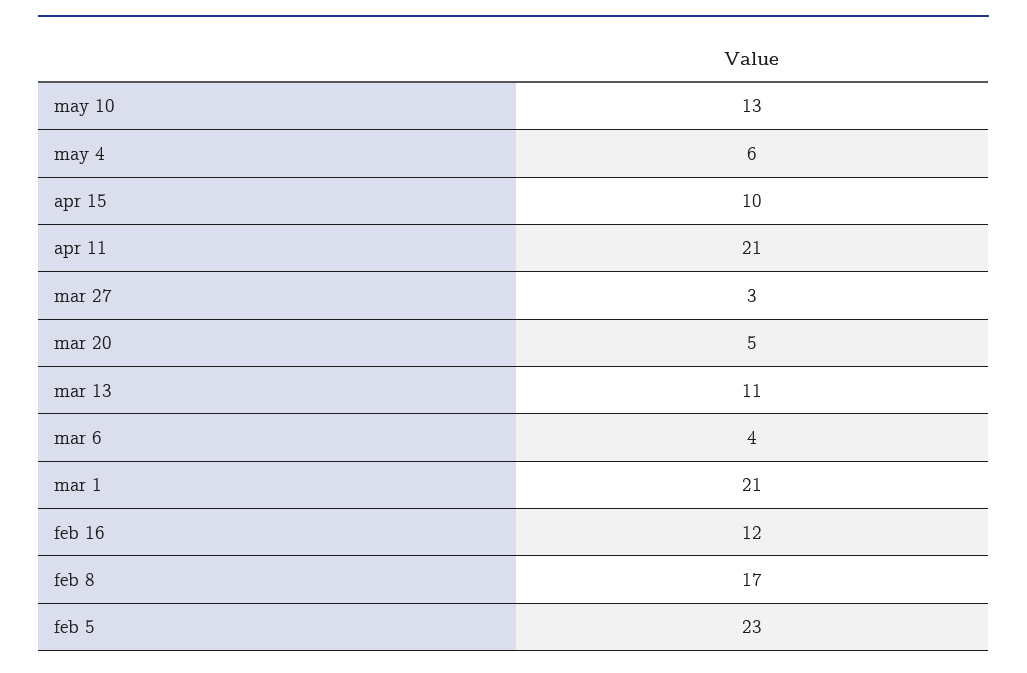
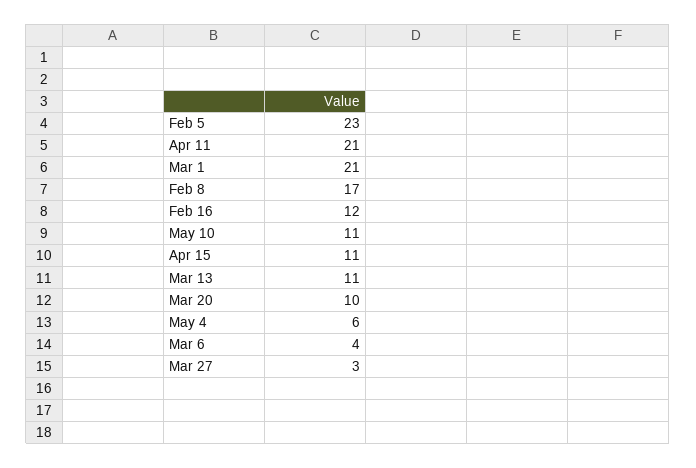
  {
-   "may 10": 13,
+   "may 10": 11,
    "may 4": 6,
-   "apr 15": 10,
+   "apr 15": 11,
    "apr 11": 21,
    "mar 27": 3,
-   "mar 20": 5,
+   "mar 20": 10,
    "mar 13": 11,
    "mar 6": 4,
    "mar 1": 21,
    "feb 16": 12,
    "feb 8": 17,
    "feb 5": 23
  }

